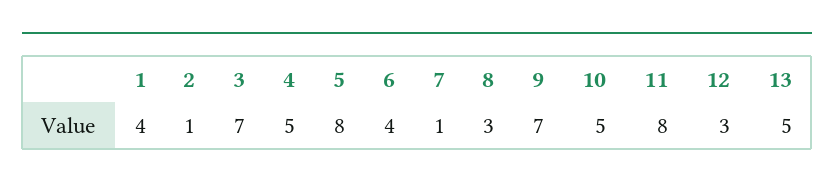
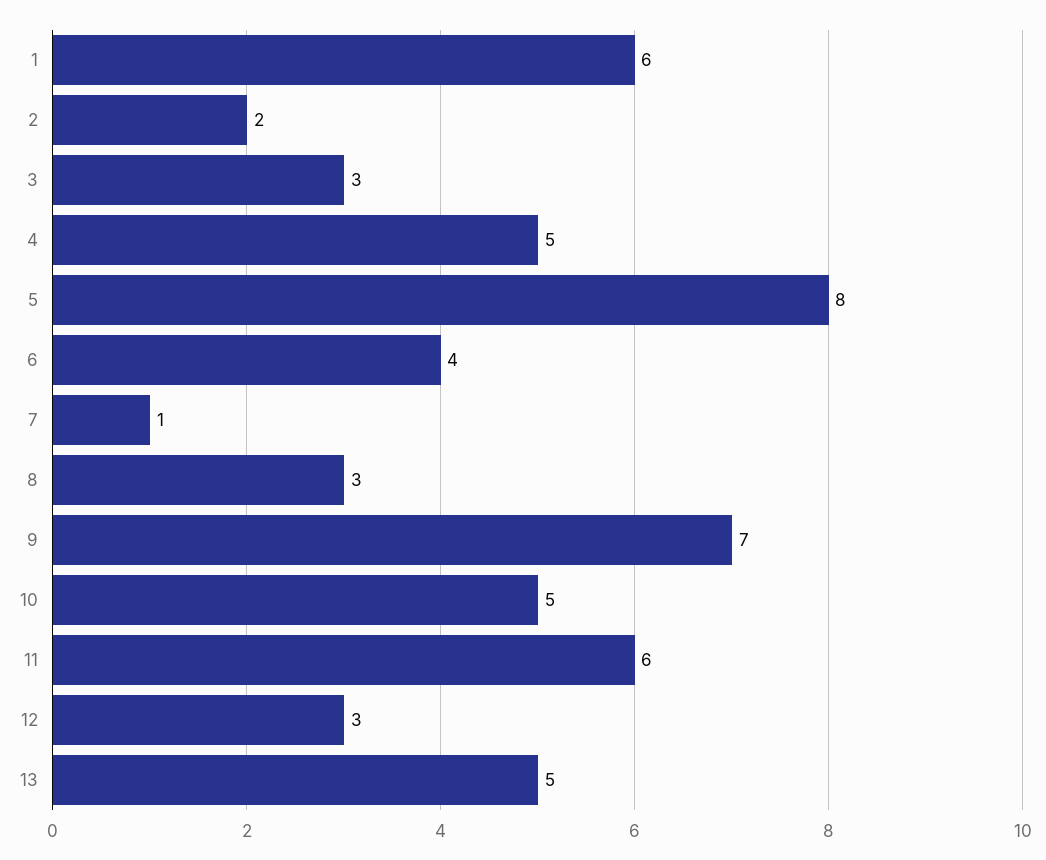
  {
-   "1": 4,
+   "1": 6,
-   "2": 1,
+   "2": 2,
-   "3": 7,
+   "3": 3,
    "4": 5,
    "5": 8,
    "6": 4,
    "7": 1,
    "8": 3,
    "9": 7,
    "10": 5,
-   "11": 8,
+   "11": 6,
    "12": 3,
    "13": 5
  }

